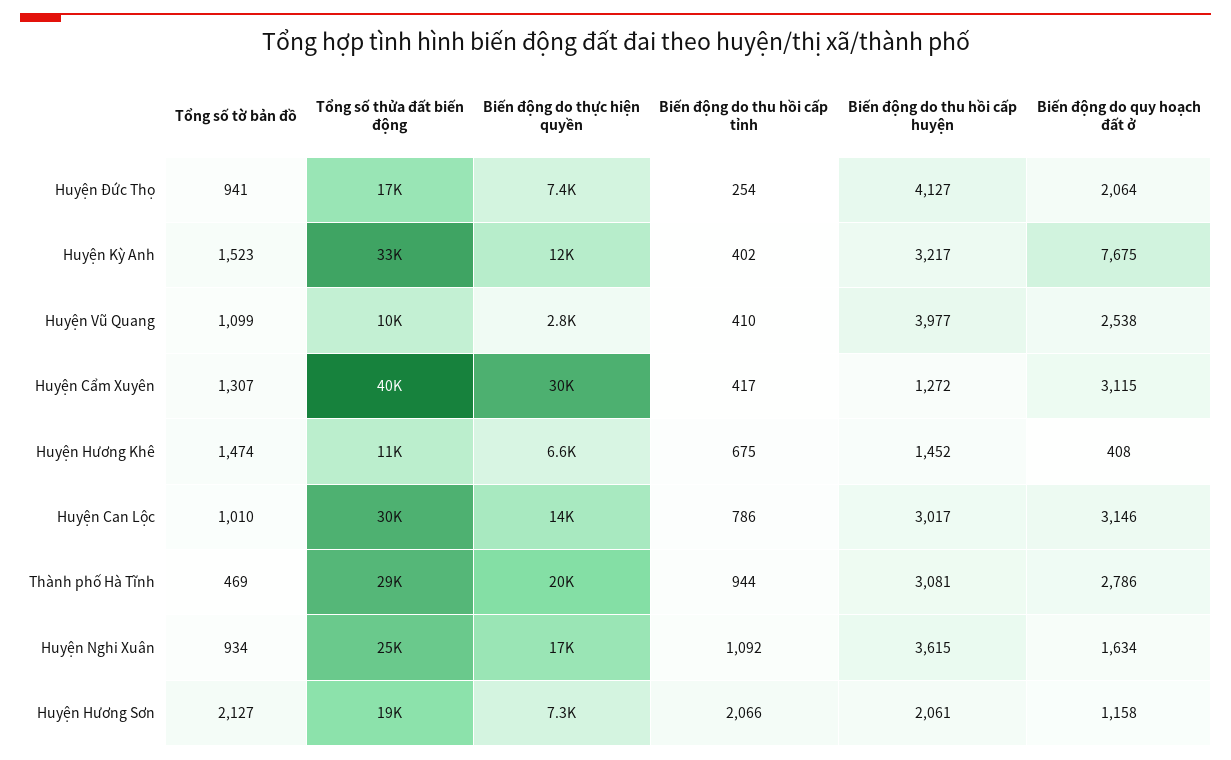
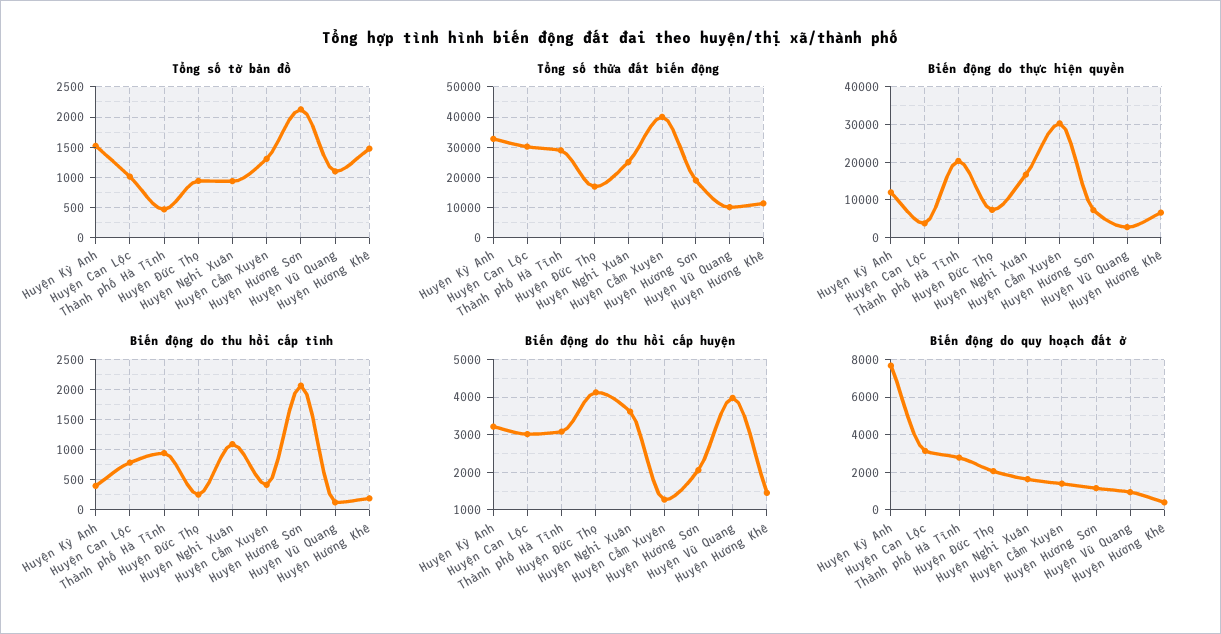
  {
    "Tổng số tờ bản đồ": {
      "Huyện Đức Thọ": 941,
      "Huyện Kỳ Anh": 1523,
      "Huyện Vũ Quang": 1099,
      "Huyện Cẩm Xuyên": 1307,
      "Huyện Hương Khê": 1474,
      "Huyện Can Lộc": 1010,
      "Thành phố Hà Tĩnh": 469,
      "Huyện Nghi Xuân": 934,
      "Huyện Hương Sơn": 2127
    },
    "Tổng số thửa đất biến động": {
      "Huyện Đức Thọ": 17000,
      "Huyện Kỳ Anh": 33000,
      "Huyện Vũ Quang": 10000,
      "Huyện Cẩm Xuyên": 40000,
      "Huyện Hương Khê": 11000,
      "Huyện Can Lộc": 30000,
      "Thành phố Hà Tĩnh": 29000,
      "Huyện Nghi Xuân": 25000,
      "Huyện Hương Sơn": 19000
    },
    "Biến động do thực hiện quyền": {
      "Huyện Đức Thọ": 7400,
      "Huyện Kỳ Anh": 12000,
      "Huyện Vũ Quang": 2800,
      "Huyện Cẩm Xuyên": 30000,
      "Huyện Hương Khê": 6600,
-     "Huyện Can Lộc": 14000,
+     "Huyện Can Lộc": 4000,
      "Thành phố Hà Tĩnh": 20000,
      "Huyện Nghi Xuân": 17000,
      "Huyện Hương Sơn": 7300
    },
    "Biến động do thu hồi cấp tỉnh": {
      "Huyện Đức Thọ": 254,
      "Huyện Kỳ Anh": 402,
-     "Huyện Vũ Quang": 410,
+     "Huyện Vũ Quang": 100,
      "Huyện Cẩm Xuyên": 417,
-     "Huyện Hương Khê": 675,
+     "Huyện Hương Khê": 200,
      "Huyện Can Lộc": 786,
      "Thành phố Hà Tĩnh": 944,
      "Huyện Nghi Xuân": 1092,
      "Huyện Hương Sơn": 2066
    },
    "Biến động do thu hồi cấp huyện": {
      "Huyện Đức Thọ": 4127,
      "Huyện Kỳ Anh": 3217,
      "Huyện Vũ Quang": 3977,
      "Huyện Cẩm Xuyên": 1272,
      "Huyện Hương Khê": 1452,
      "Huyện Can Lộc": 3017,
      "Thành phố Hà Tĩnh": 3081,
      "Huyện Nghi Xuân": 3615,
      "Huyện Hương Sơn": 2061
    },
    "Biến động do quy hoạch đất ở": {
      "Huyện Đức Thọ": 2064,
      "Huyện Kỳ Anh": 7675,
-     "Huyện Vũ Quang": 2538,
+     "Huyện Vũ Quang": 1000,
-     "Huyện Cẩm Xuyên": 3115,
+     "Huyện Cẩm Xuyên": 1500,
      "Huyện Hương Khê": 408,
      "Huyện Can Lộc": 3146,
      "Thành phố Hà Tĩnh": 2786,
      "Huyện Nghi Xuân": 1634,
      "Huyện Hương Sơn": 1158
    }
  }

